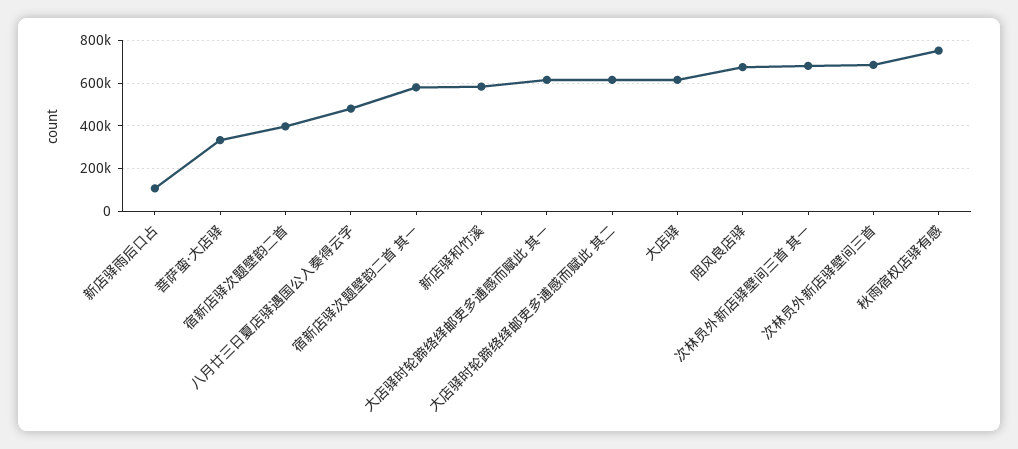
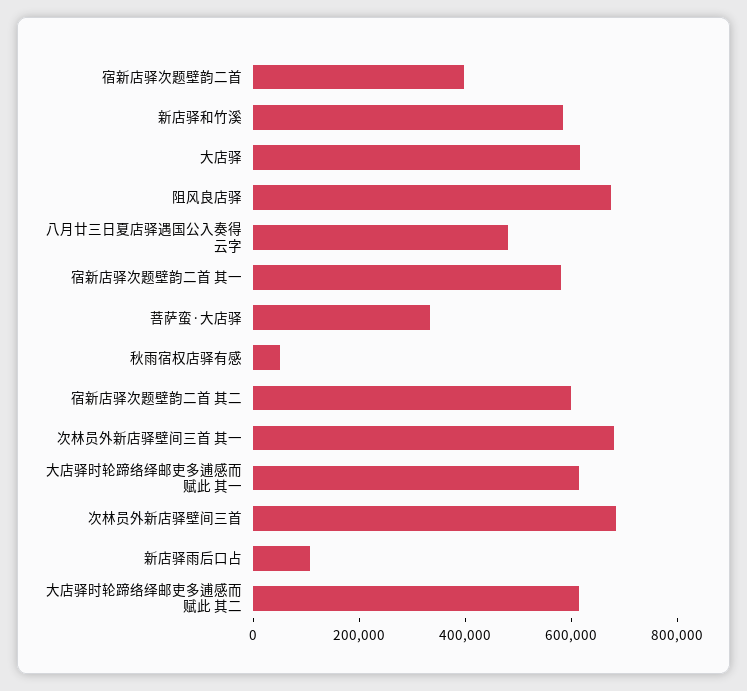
  {
    "新店驿雨后口占": 100000,
    "菩萨蛮·大店驿": 350000,
    "宿新店驿次题壁韵二首": 400000,
    "八月廿三日夏店驿遇国公入奏得云字": 500000,
    "宿新店驿次题壁韵二首 其一": 600000,
    "新店驿和竹溪": 600000,
    "大店驿时轮蹄络绎邮吏多逋感而赋此 其一": 600000,
    "大店驿时轮蹄络绎邮吏多逋感而赋此 其二": 600000,
    "大店驿": 600000,
    "阻风良店驿": 650000,
    "次林员外新店驿壁间三首 其一": 700000,
    "次林员外新店驿壁间三首": 700000,
-   "秋雨宿权店驿有感": 750000
+   "秋雨宿权店驿有感": 50000,
+   "宿新店驿次题壁韵二首 其二": 600000
  }

